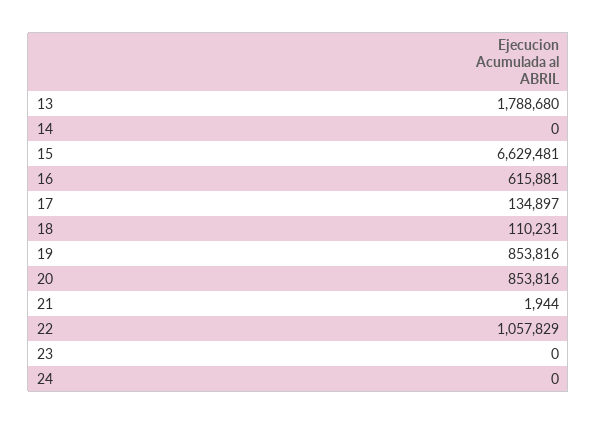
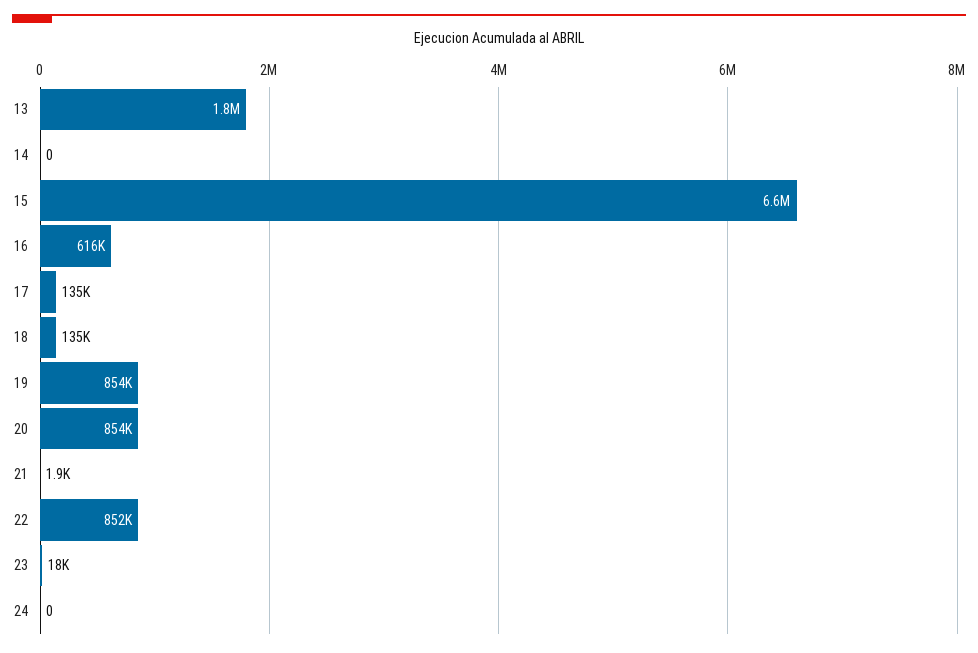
  {
    "13": 1788680,
    "14": 0,
    "15": 6629481,
    "16": 615881,
    "17": 134897,
-   "18": 110231,
+   "18": 135000,
    "19": 853816,
    "20": 853816,
    "21": 1944,
-   "22": 1057829,
+   "22": 852000,
-   "23": 0,
+   "23": 18000,
    "24": 0
  }

